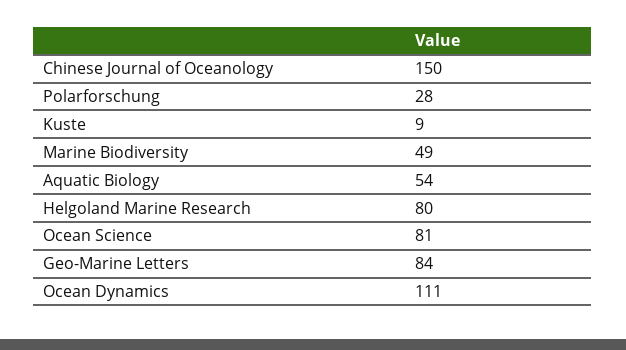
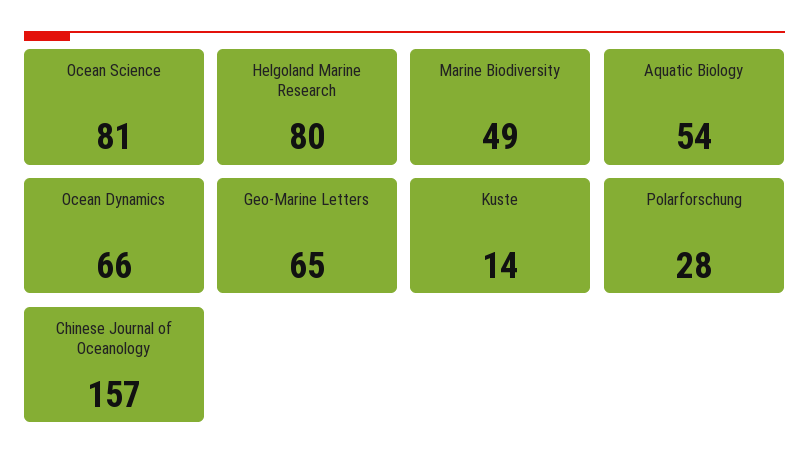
  {
-   "Chinese Journal of Oceanology": 150,
+   "Chinese Journal of Oceanology": 157,
    "Polarforschung": 28,
-   "Kuste": 9,
+   "Kuste": 14,
    "Marine Biodiversity": 49,
    "Aquatic Biology": 54,
    "Helgoland Marine Research": 80,
    "Ocean Science": 81,
-   "Geo-Marine Letters": 84,
+   "Geo-Marine Letters": 65,
-   "Ocean Dynamics": 111
+   "Ocean Dynamics": 66
  }

